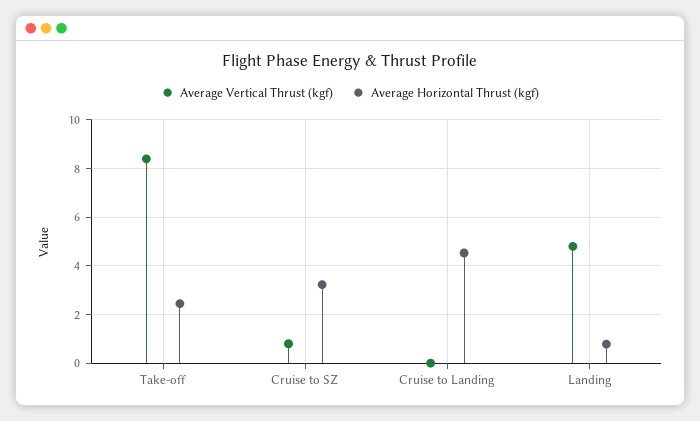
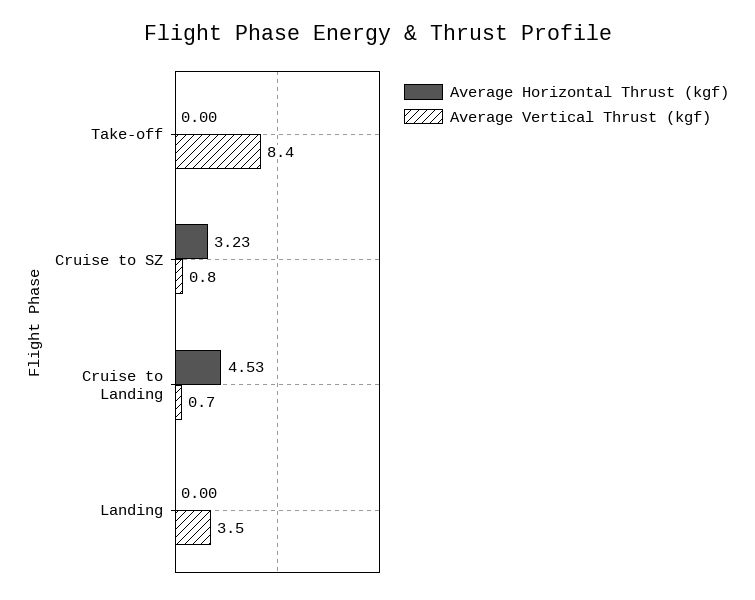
  {
    "Average Vertical Thrust (kgf)": {
      "Take-off": 8.4,
      "Cruise to SZ": 0.8,
-     "Cruise to Landing": 0,
+     "Cruise to Landing": 0.7,
-     "Landing": 4.75
+     "Landing": 3.5
    },
    "Average Horizontal Thrust (kgf)": {
-     "Take-off": 2.5,
+     "Take-off": 0,
      "Cruise to SZ": 3.23,
      "Cruise to Landing": 4.53,
-     "Landing": 0.75
+     "Landing": 0
    }
  }

